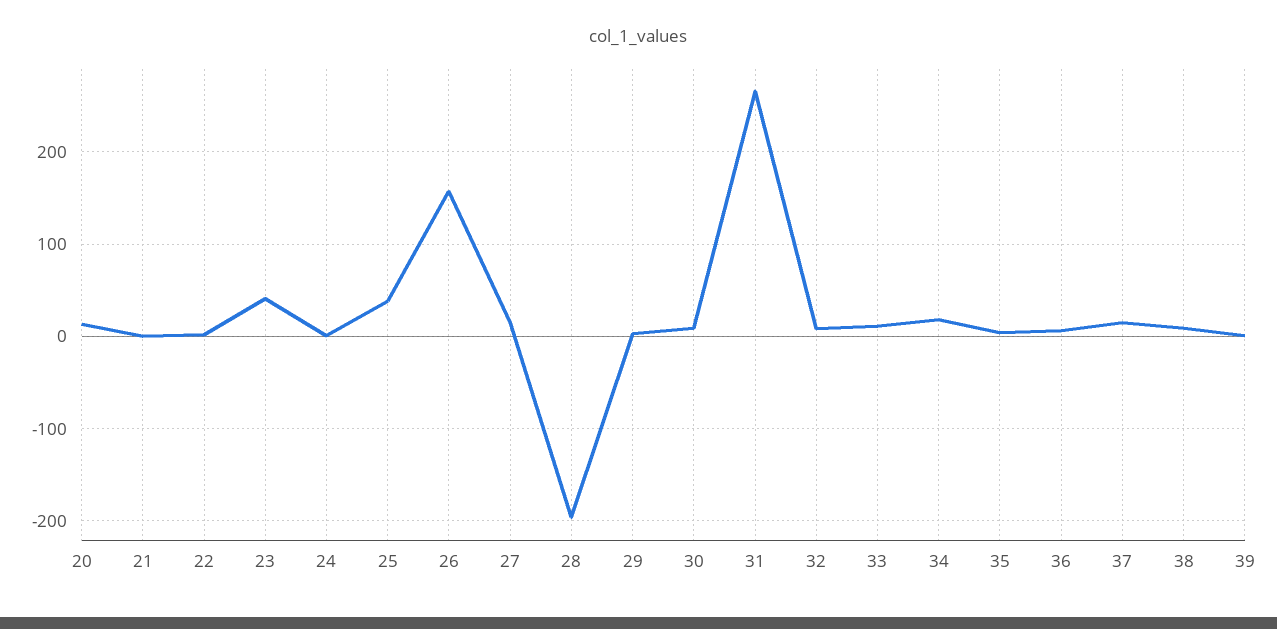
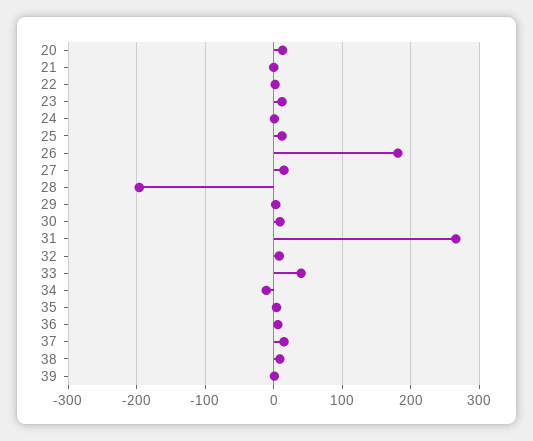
  {
    "20": 10,
    "21": 0,
    "22": 0,
-   "23": 40,
+   "23": 10,
    "24": 0,
-   "25": 40,
+   "25": 10,
-   "26": 160,
+   "26": 180,
    "27": 20,
    "28": -200,
    "29": 0,
    "30": 10,
    "31": 270,
    "32": 10,
-   "33": 10,
+   "33": 40,
-   "34": 20,
+   "34": -10,
    "35": 0,
    "36": 10,
    "37": 10,
    "38": 10,
    "39": 0
  }

